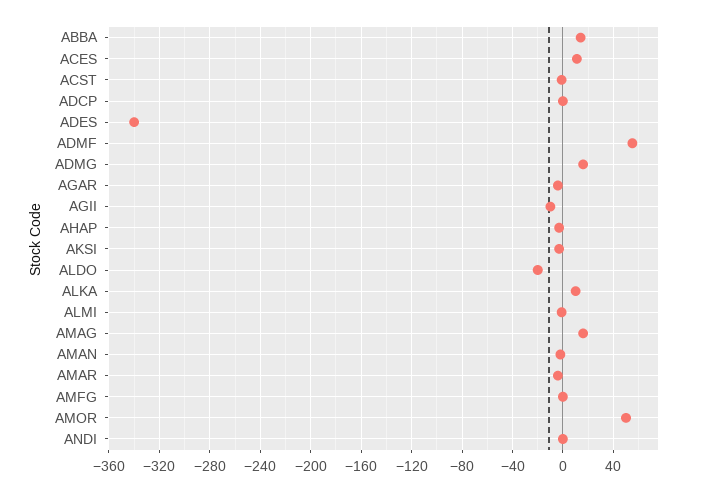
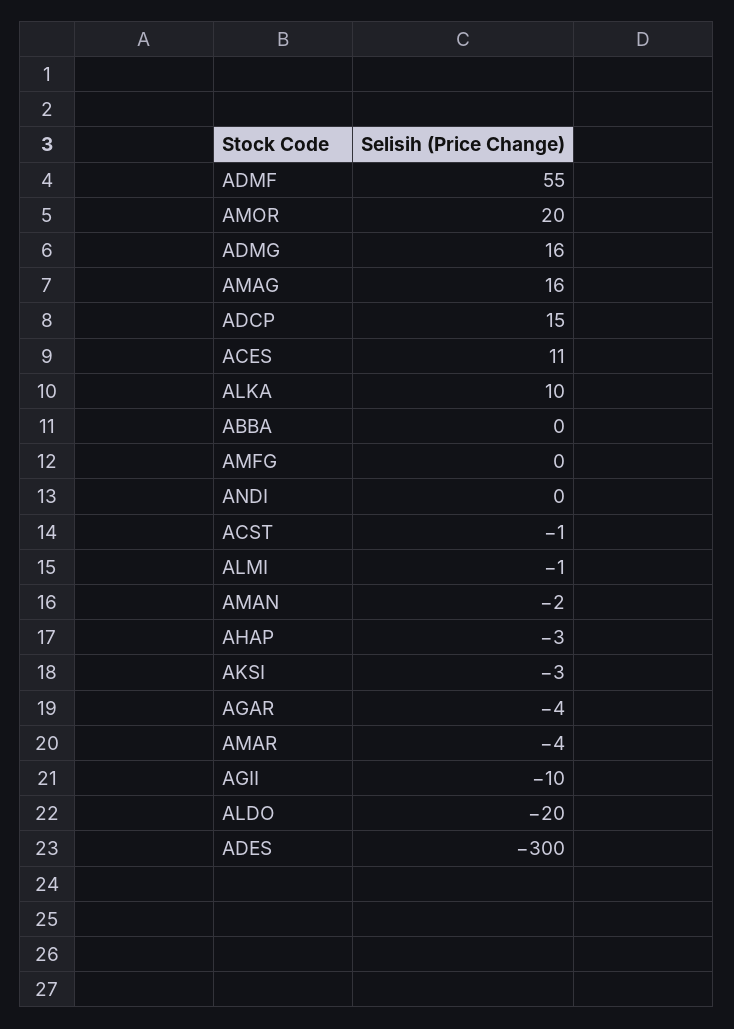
  {
-   "ABBA": 15,
+   "ABBA": 0,
    "ACES": 11,
    "ACST": -1,
-   "ADCP": 0,
+   "ADCP": 15,
-   "ADES": -340,
+   "ADES": -300,
    "ADMF": 55,
    "ADMG": 16,
    "AGAR": -4,
    "AGII": -10,
    "AHAP": -3,
    "AKSI": -3,
    "ALDO": -20,
    "ALKA": 10,
    "ALMI": -1,
    "AMAG": 16,
    "AMAN": -2,
    "AMAR": -4,
    "AMFG": 0,
-   "AMOR": 50,
+   "AMOR": 20,
    "ANDI": 0
  }

